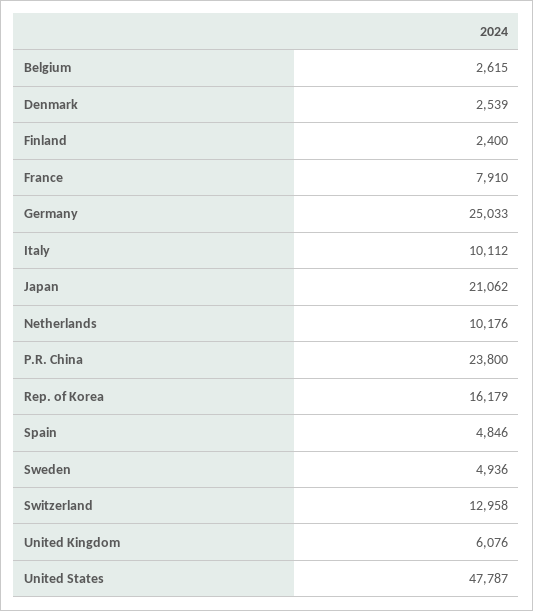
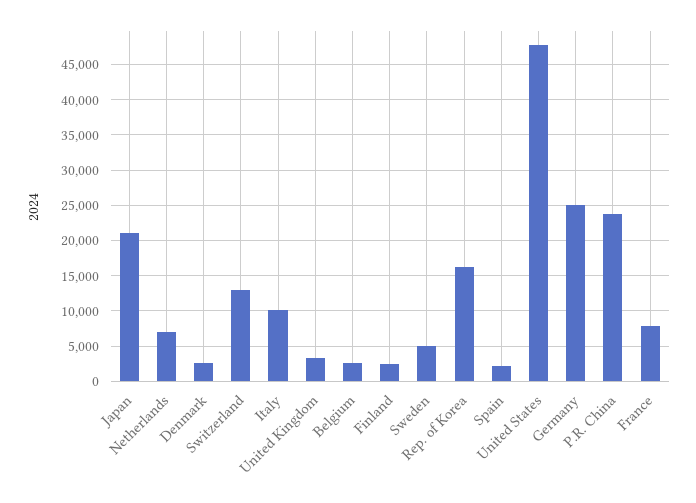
  {
    "Belgium": 2615,
    "Denmark": 2539,
    "Finland": 2400,
    "France": 7910,
    "Germany": 25033,
    "Italy": 10112,
    "Japan": 21062,
-   "Netherlands": 10176,
+   "Netherlands": 7000,
    "P.R. China": 23800,
    "Rep. of Korea": 16179,
-   "Spain": 4846,
+   "Spain": 2000,
    "Sweden": 4936,
    "Switzerland": 12958,
-   "United Kingdom": 6076,
+   "United Kingdom": 3000,
    "United States": 47787
  }

